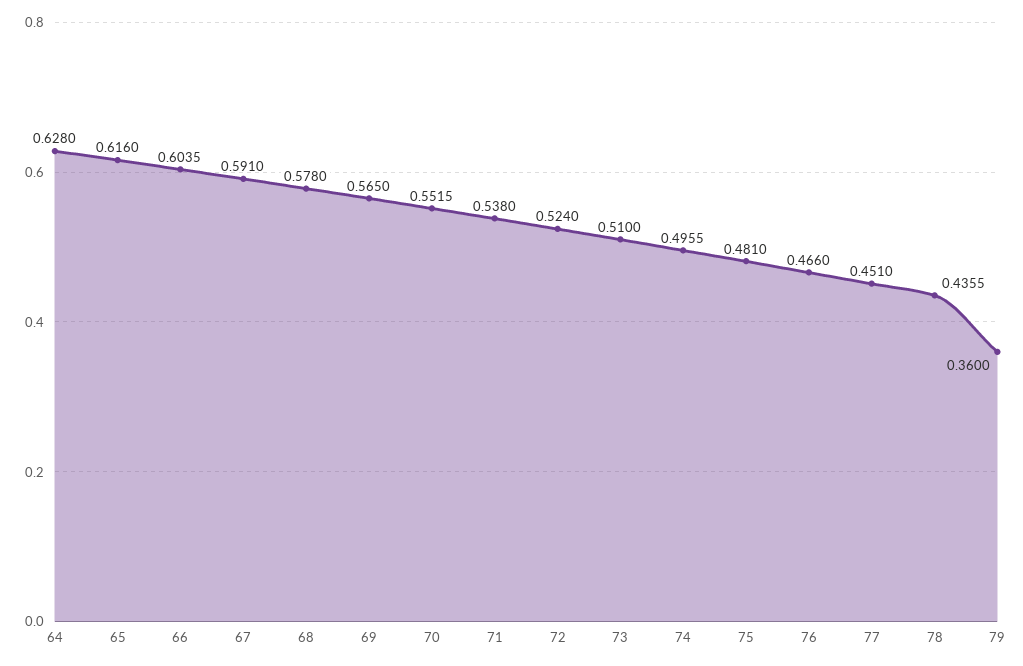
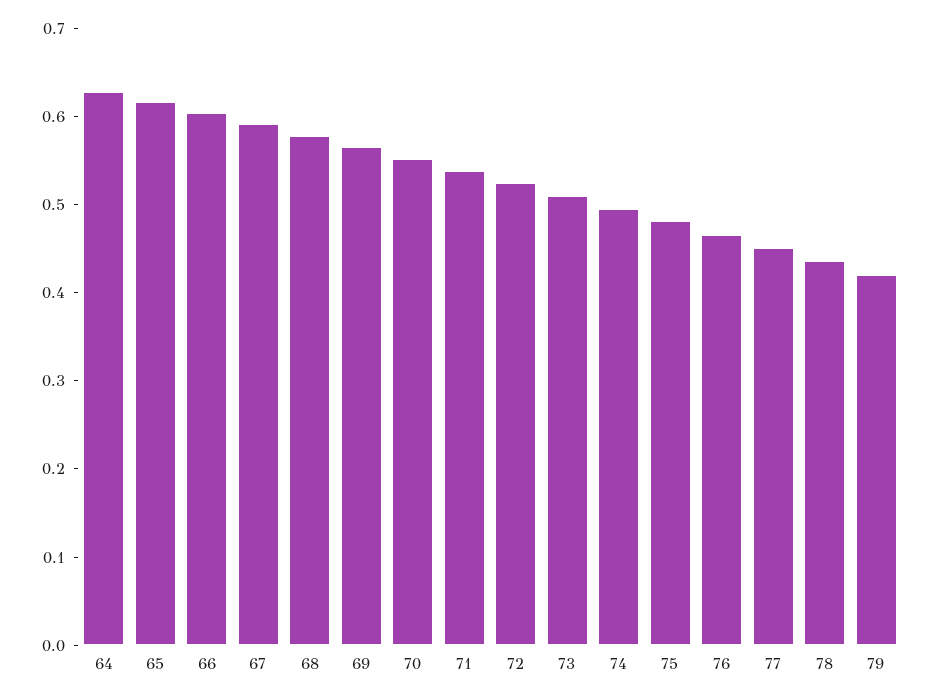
  {
    "64": 0.628,
    "65": 0.616,
    "66": 0.6035,
    "67": 0.591,
    "68": 0.578,
    "69": 0.565,
    "70": 0.5515,
    "71": 0.538,
    "72": 0.524,
    "73": 0.51,
    "74": 0.4955,
    "75": 0.481,
    "76": 0.466,
    "77": 0.451,
    "78": 0.4355,
-   "79": 0.36
+   "79": 0.42
  }

